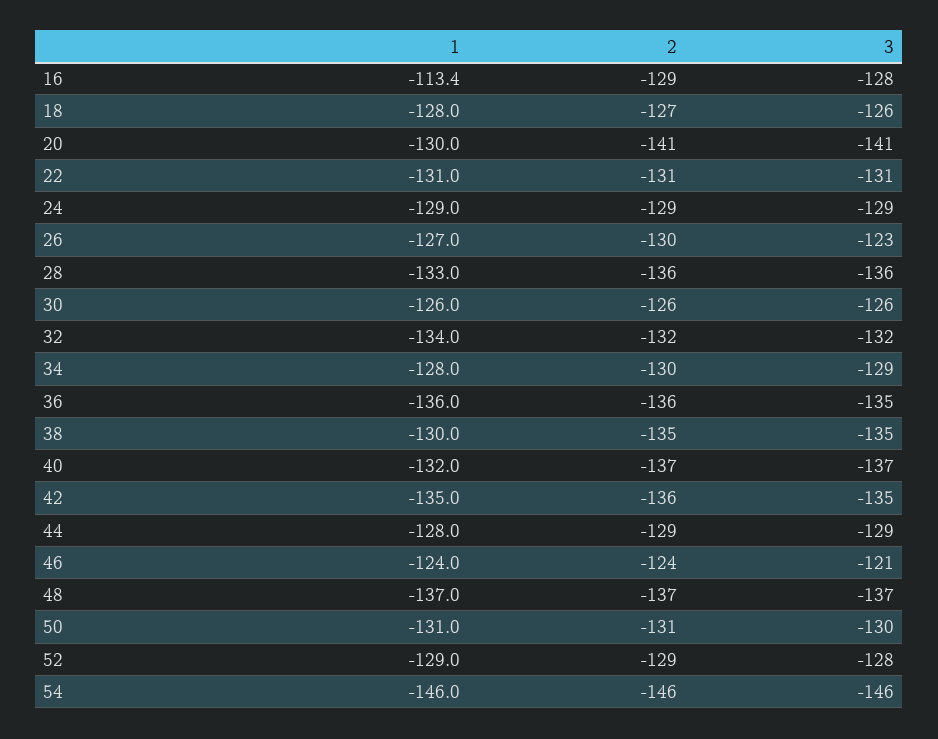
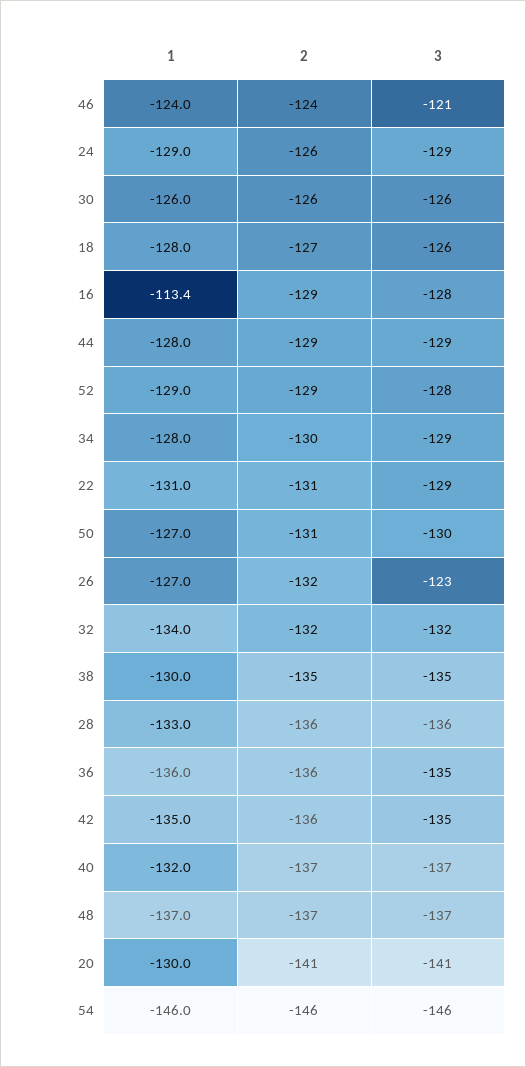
  {
    "1": {
      "16": -113.4,
      "18": -128,
      "20": -130,
      "22": -131,
      "24": -129,
      "26": -127,
      "28": -133,
      "30": -126,
      "32": -134,
      "34": -128,
      "36": -136,
      "38": -130,
      "40": -132,
      "42": -135,
      "44": -128,
      "46": -124,
      "48": -137,
-     "50": -131,
+     "50": -127,
      "52": -129,
      "54": -146
    },
    "2": {
      "16": -129,
      "18": -127,
      "20": -141,
      "22": -131,
-     "24": -129,
+     "24": -126,
-     "26": -130,
+     "26": -132,
      "28": -136,
      "30": -126,
      "32": -132,
      "34": -130,
      "36": -136,
      "38": -135,
      "40": -137,
      "42": -136,
      "44": -129,
      "46": -124,
      "48": -137,
      "50": -131,
      "52": -129,
      "54": -146
    },
    "3": {
      "16": -128,
      "18": -126,
      "20": -141,
-     "22": -131,
+     "22": -129,
      "24": -129,
      "26": -123,
      "28": -136,
      "30": -126,
      "32": -132,
      "34": -129,
      "36": -135,
      "38": -135,
      "40": -137,
      "42": -135,
      "44": -129,
      "46": -121,
      "48": -137,
      "50": -130,
      "52": -128,
      "54": -146
    }
  }

